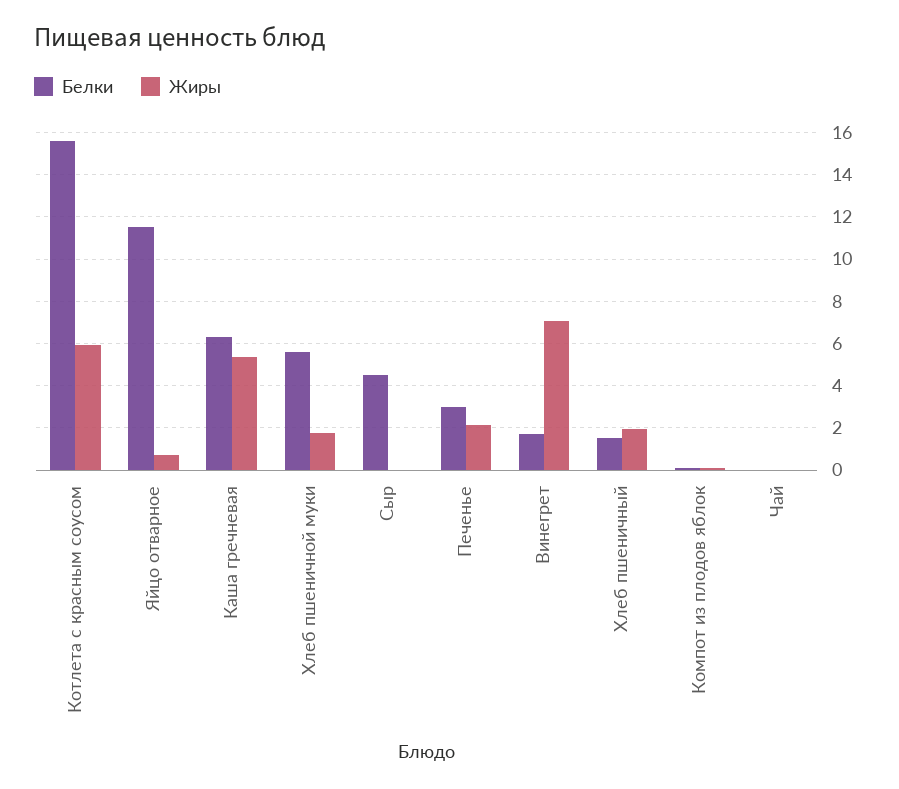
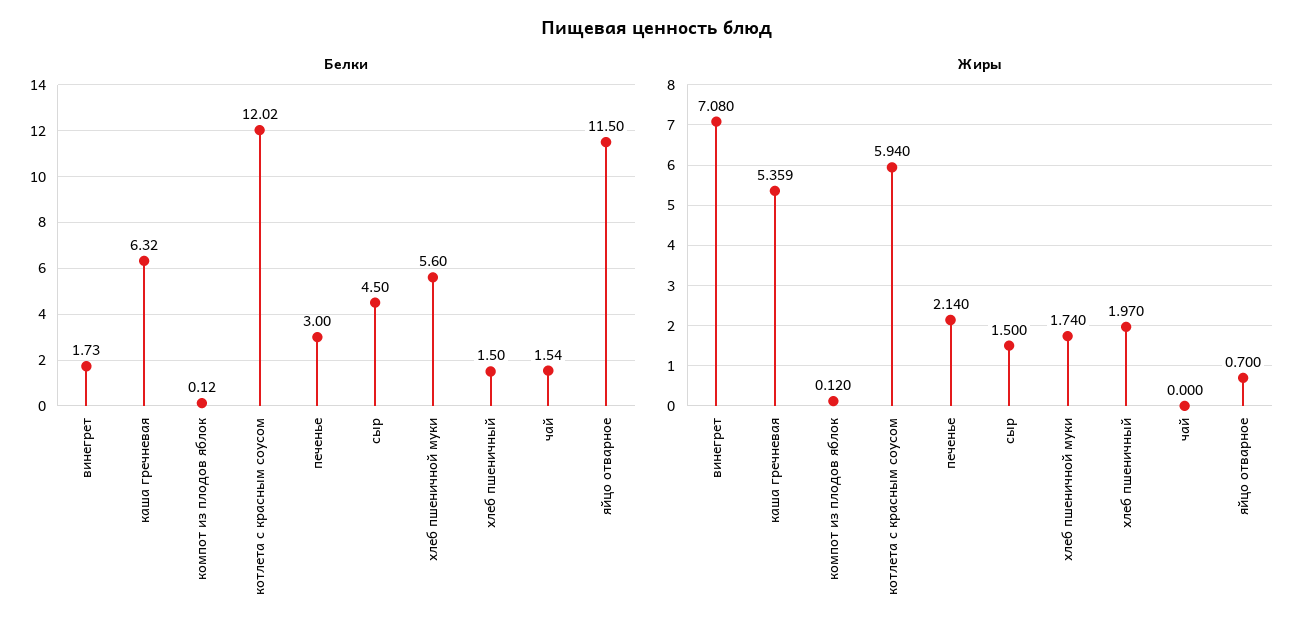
  {
    "Белки": {
-     "Котлета с красным соусом": 15.5,
+     "Котлета с красным соусом": 12.02,
      "Яйцо отварное": 11.5,
      "Каша гречневая": 6.32,
      "Хлеб пшеничной муки": 5.6,
      "Сыр": 4.5,
      "Печенье": 3,
      "Винегрет": 1.73,
      "Хлеб пшеничный": 1.5,
      "Компот из плодов яблок": 0.12,
-     "Чай": 0
+     "Чай": 1.54
    },
    "Жиры": {
      "Котлета с красным соусом": 5.94,
      "Яйцо отварное": 0.7,
      "Каша гречневая": 5.359,
      "Хлеб пшеничной муки": 1.74,
-     "Сыр": 0,
+     "Сыр": 1.5,
      "Печенье": 2.14,
      "Винегрет": 7.08,
      "Хлеб пшеничный": 1.97,
      "Компот из плодов яблок": 0.12,
      "Чай": 0
    }
  }

